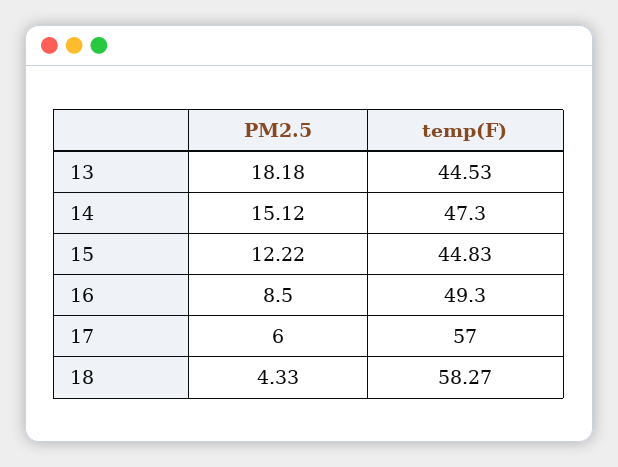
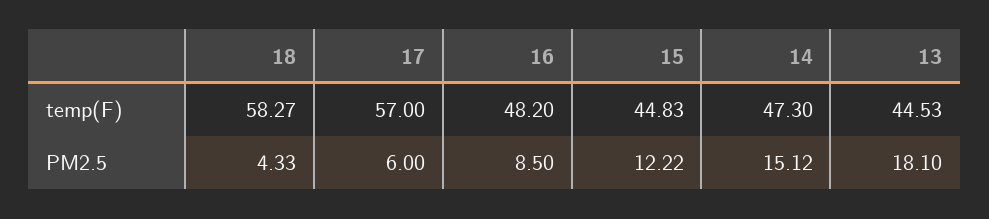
  {
    "PM2.5": {
-     "13": 18.18,
+     "13": 18.1,
      "14": 15.12,
      "15": 12.22,
      "16": 8.5,
      "17": 6,
      "18": 4.33
    },
    "temp(F)": {
      "13": 44.53,
      "14": 47.3,
      "15": 44.83,
-     "16": 49.3,
+     "16": 48.2,
      "17": 57,
      "18": 58.27
    }
  }

